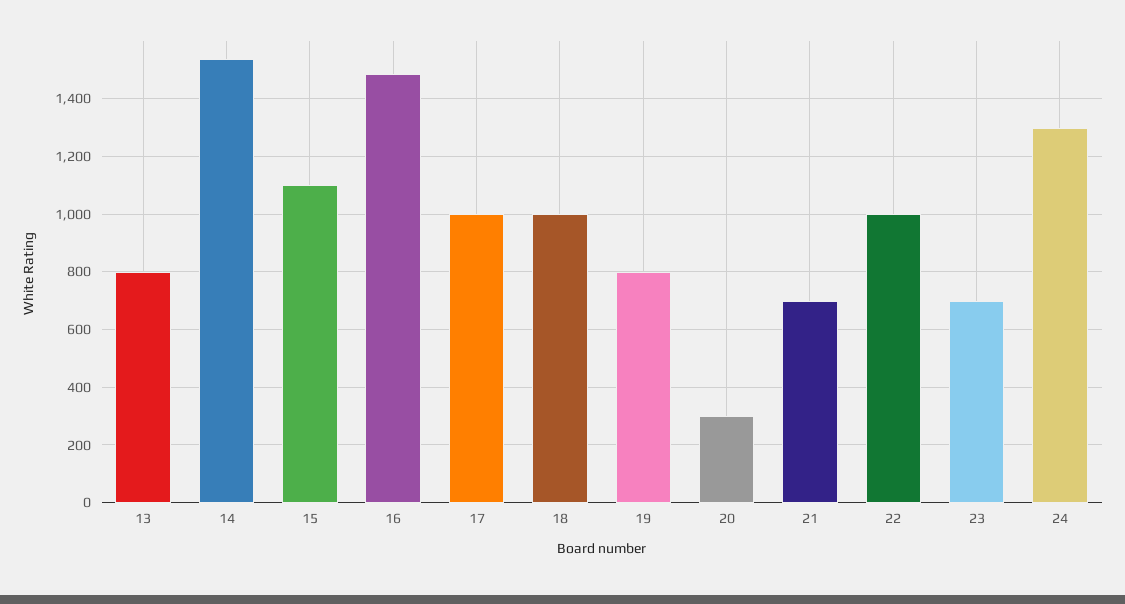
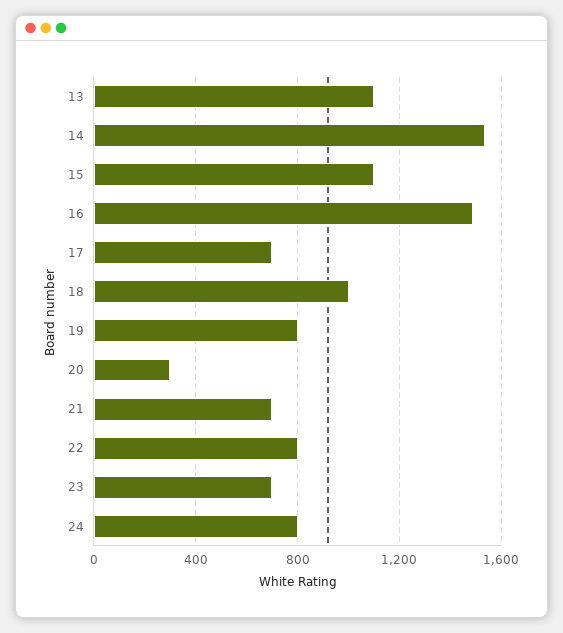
  {
-   "13": 800,
+   "13": 1100,
    "14": 1525,
    "15": 1100,
    "16": 1475,
-   "17": 1000,
+   "17": 700,
    "18": 1000,
    "19": 800,
    "20": 300,
    "21": 700,
-   "22": 1000,
+   "22": 800,
    "23": 700,
-   "24": 1300
+   "24": 800
  }

